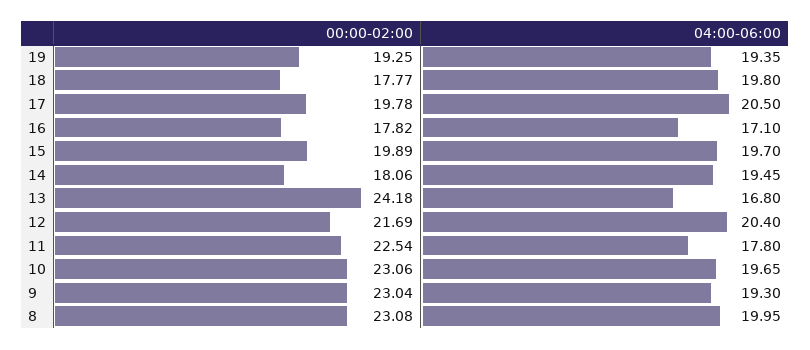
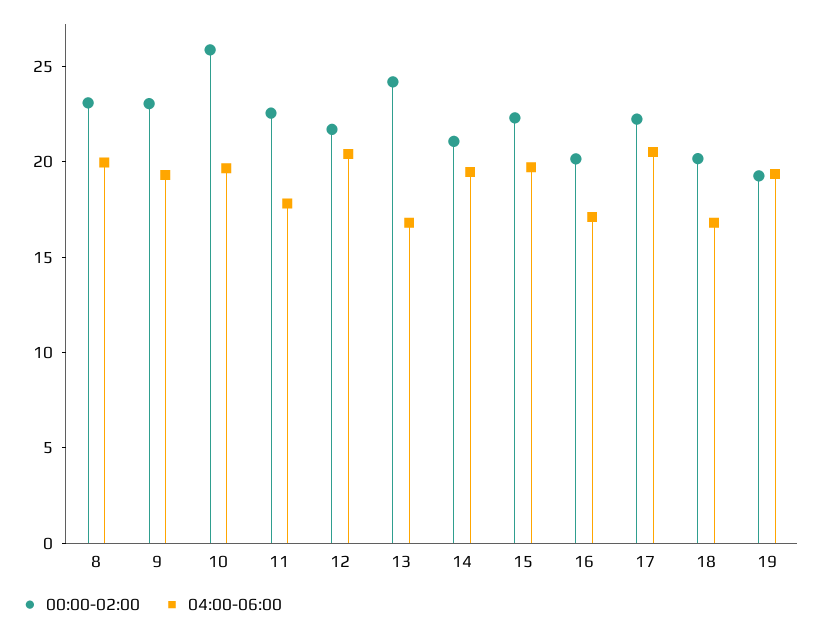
  {
    "00:00-02:00": {
      "19": 19.25,
-     "18": 17.77,
+     "18": 20,
-     "17": 19.78,
+     "17": 22,
-     "16": 17.82,
+     "16": 20,
-     "15": 19.89,
+     "15": 22,
-     "14": 18.06,
+     "14": 21,
      "13": 24.18,
      "12": 21.69,
      "11": 22.54,
-     "10": 23.06,
+     "10": 26,
      "9": 23.04,
      "8": 23.08
    },
    "04:00-06:00": {
      "19": 19.35,
-     "18": 19.8,
+     "18": 17,
      "17": 20.5,
      "16": 17.1,
      "15": 19.7,
      "14": 19.45,
      "13": 16.8,
      "12": 20.4,
      "11": 17.8,
      "10": 19.65,
      "9": 19.3,
      "8": 19.95
    }
  }

